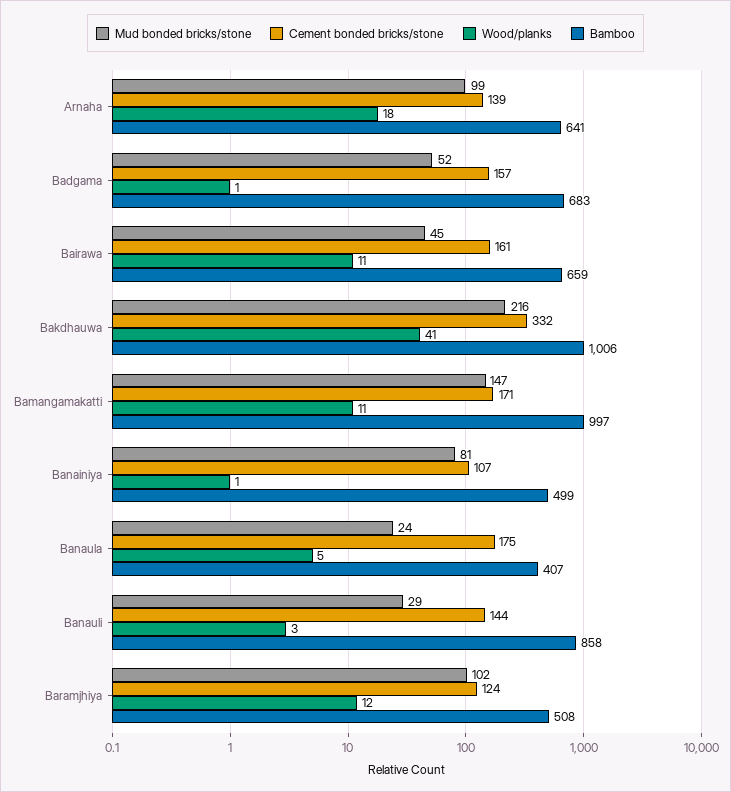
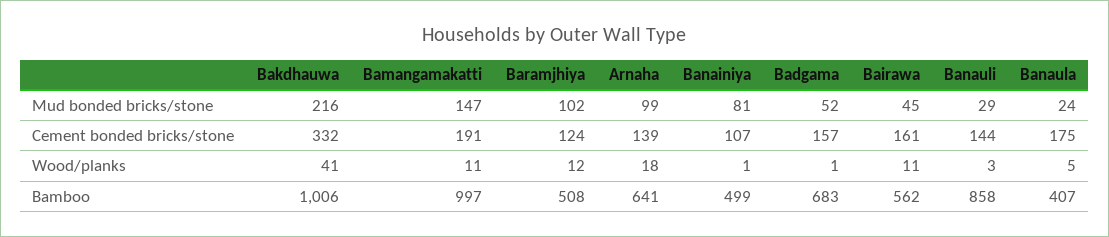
  {
    "Mud bonded bricks/stone": {
      "Arnaha": 99,
      "Badgama": 52,
      "Bairawa": 45,
      "Bakdhauwa": 216,
      "Bamangamakatti": 147,
      "Banainiya": 81,
      "Banaula": 24,
      "Banauli": 29,
      "Baramjhiya": 102
    },
    "Cement bonded bricks/stone": {
      "Arnaha": 139,
      "Badgama": 157,
      "Bairawa": 161,
      "Bakdhauwa": 332,
-     "Bamangamakatti": 171,
+     "Bamangamakatti": 191,
      "Banainiya": 107,
      "Banaula": 175,
      "Banauli": 144,
      "Baramjhiya": 124
    },
    "Wood/planks": {
      "Arnaha": 18,
      "Badgama": 1,
      "Bairawa": 11,
      "Bakdhauwa": 41,
      "Bamangamakatti": 11,
      "Banainiya": 1,
      "Banaula": 5,
      "Banauli": 3,
      "Baramjhiya": 12
    },
    "Bamboo": {
      "Arnaha": 641,
      "Badgama": 683,
-     "Bairawa": 659,
+     "Bairawa": 562,
      "Bakdhauwa": 1006,
      "Bamangamakatti": 997,
      "Banainiya": 499,
      "Banaula": 407,
      "Banauli": 858,
      "Baramjhiya": 508
    }
  }

